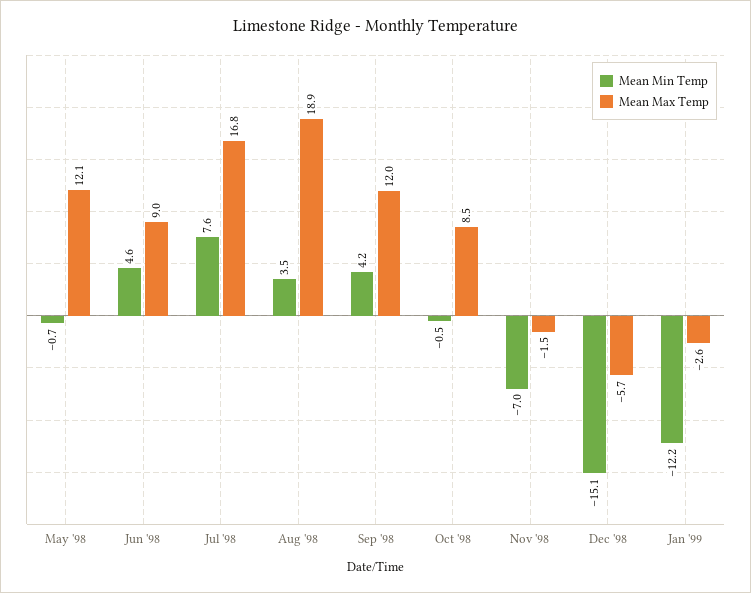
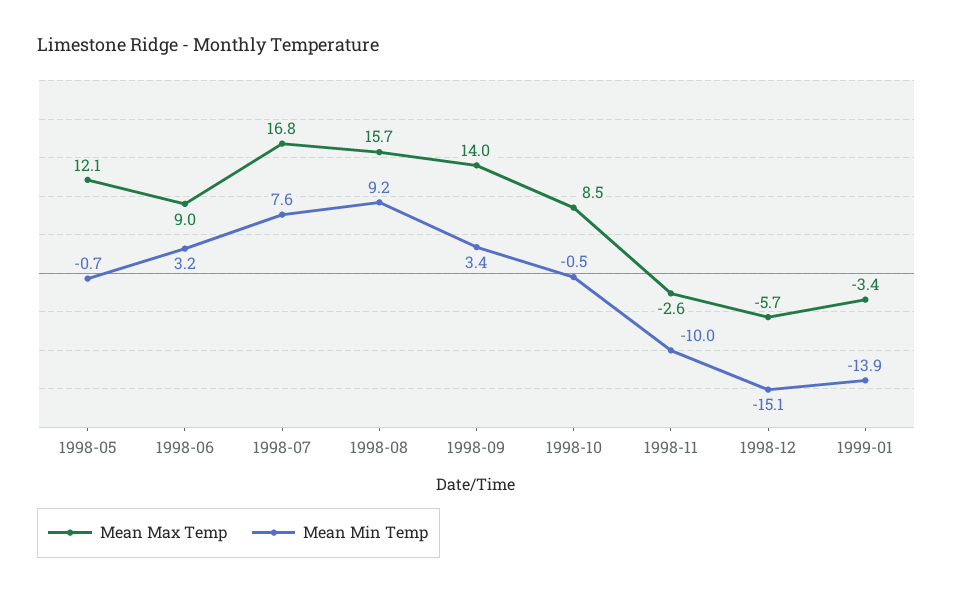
  {
    "Mean Min Temp": {
      "May '98": -0.7,
-     "Jun '98": 4.6,
+     "Jun '98": 3.2,
      "Jul '98": 7.6,
-     "Aug '98": 3.5,
+     "Aug '98": 9.2,
-     "Sep '98": 4.2,
+     "Sep '98": 3.4,
      "Oct '98": -0.5,
-     "Nov '98": -7,
+     "Nov '98": -10,
      "Dec '98": -15.1,
-     "Jan '99": -12.2
+     "Jan '99": -13.9
    },
    "Mean Max Temp": {
      "May '98": 12.1,
      "Jun '98": 9,
      "Jul '98": 16.8,
-     "Aug '98": 18.9,
+     "Aug '98": 15.7,
-     "Sep '98": 12,
+     "Sep '98": 14,
      "Oct '98": 8.5,
-     "Nov '98": -1.5,
+     "Nov '98": -2.6,
      "Dec '98": -5.7,
-     "Jan '99": -2.6
+     "Jan '99": -3.4
    }
  }

